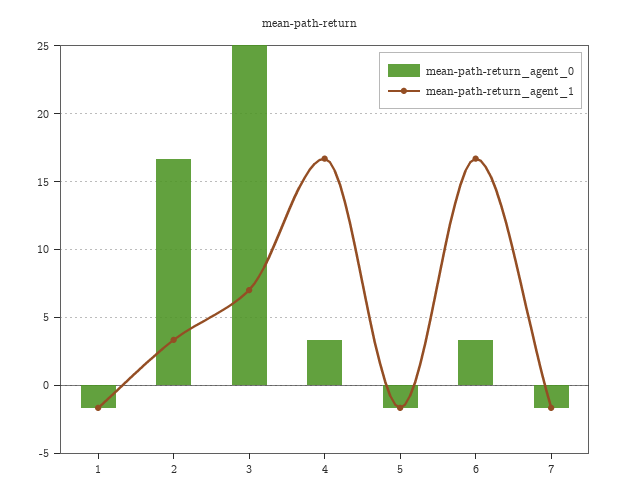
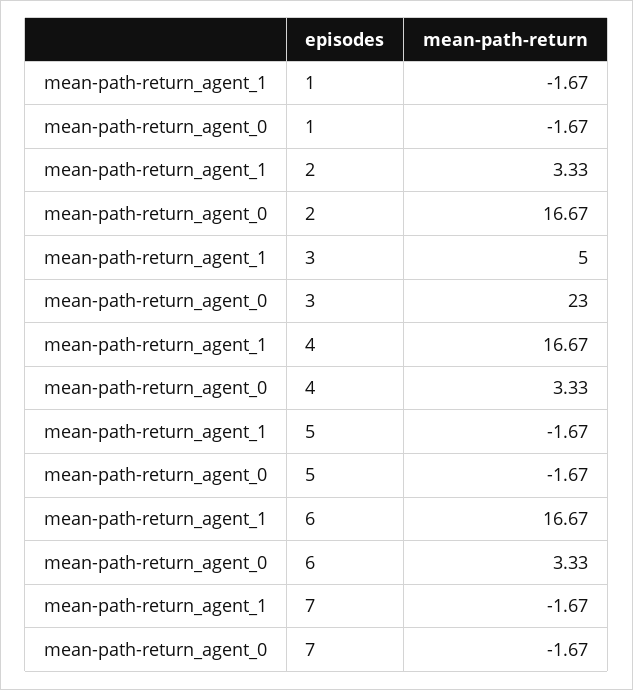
  {
    "mean-path-return_agent_0": {
      "1": -1.67,
      "2": 16.67,
-     "3": 25,
+     "3": 23,
      "4": 3.33,
      "5": -1.67,
      "6": 3.33,
      "7": -1.67
    },
    "mean-path-return_agent_1": {
      "1": -1.67,
      "2": 3.33,
-     "3": 7,
+     "3": 5,
      "4": 16.67,
      "5": -1.67,
      "6": 16.67,
      "7": -1.67
    }
  }

